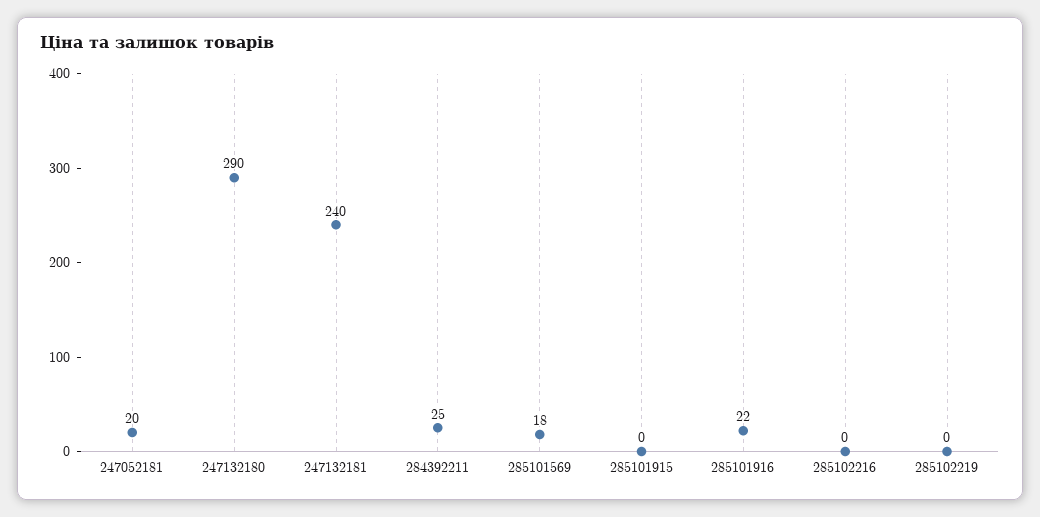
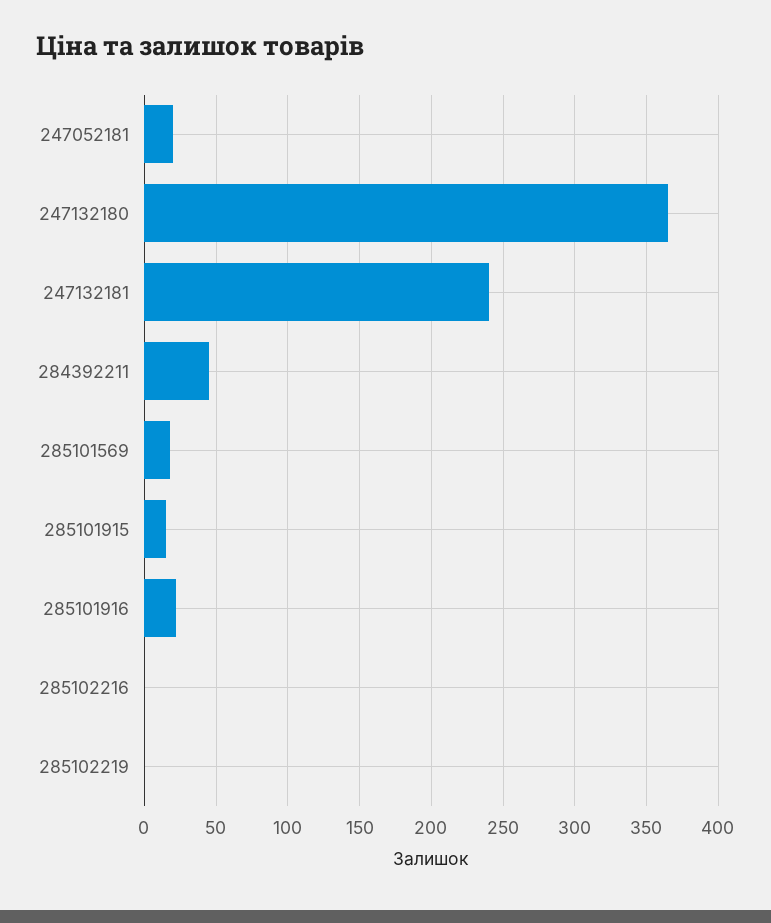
  {
    "247052181": 20,
-   "247132180": 290,
+   "247132180": 365,
    "247132181": 240,
-   "284392211": 25,
+   "284392211": 45,
    "285101569": 18,
-   "285101915": 0,
+   "285101915": 15,
    "285101916": 22,
    "285102216": 0,
    "285102219": 0
  }

